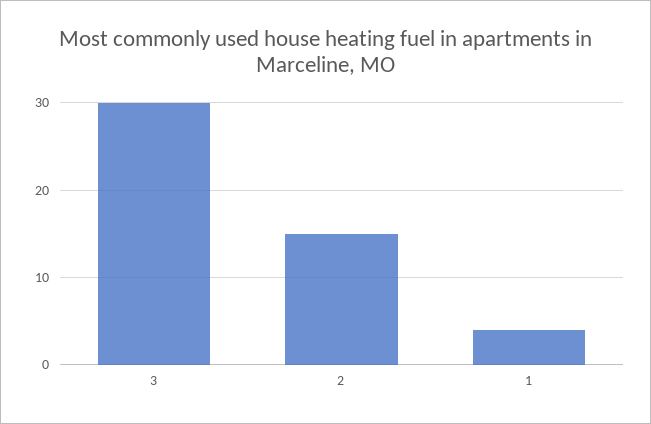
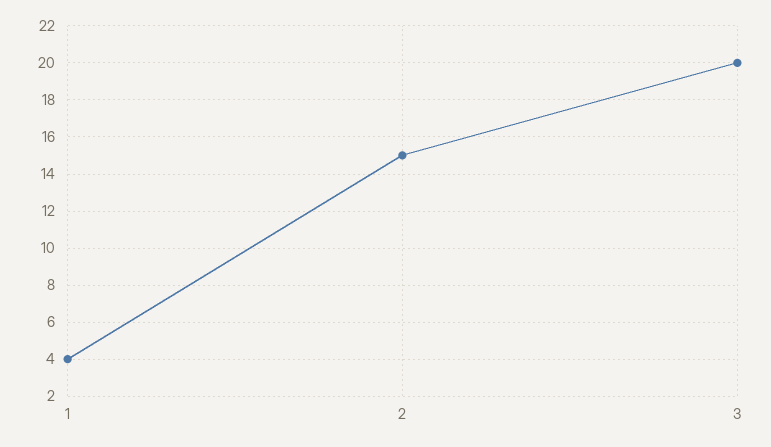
  {
-   "3": 30,
+   "3": 20,
    "2": 15,
    "1": 4
  }

